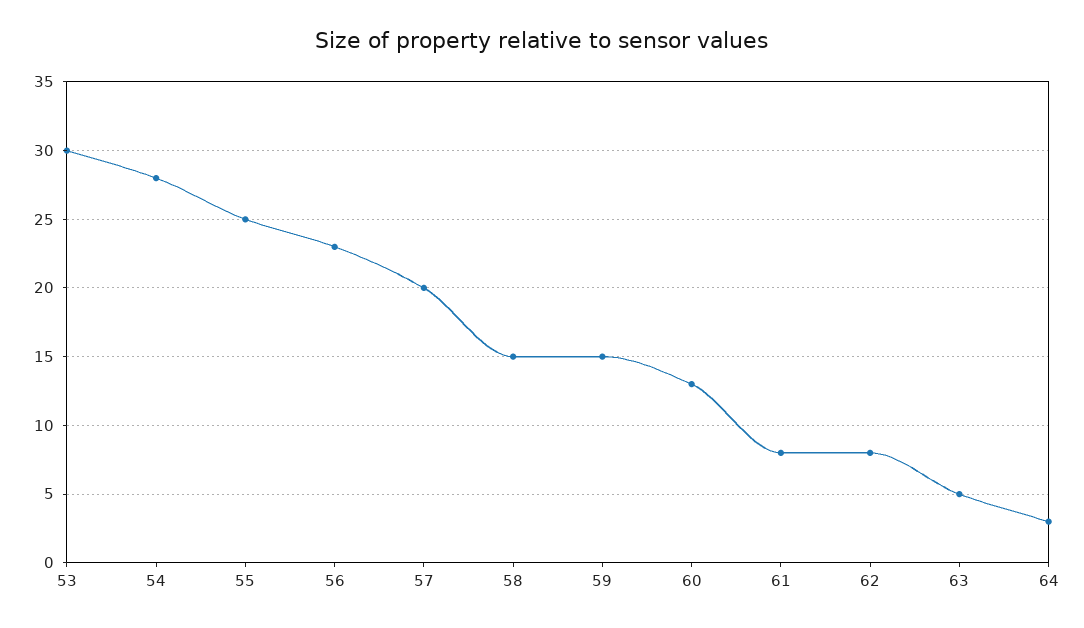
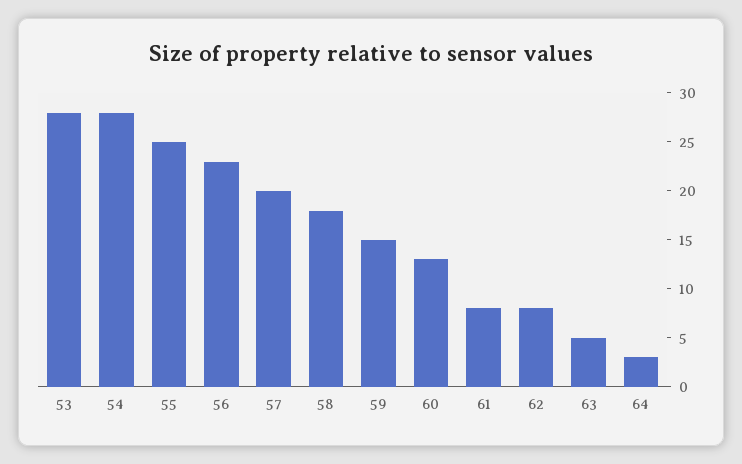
  {
-   "53": 30,
+   "53": 28,
    "54": 28,
    "55": 25,
    "56": 23,
    "57": 20,
-   "58": 15,
+   "58": 18,
    "59": 15,
    "60": 13,
    "61": 8,
    "62": 8,
    "63": 5,
    "64": 3
  }

